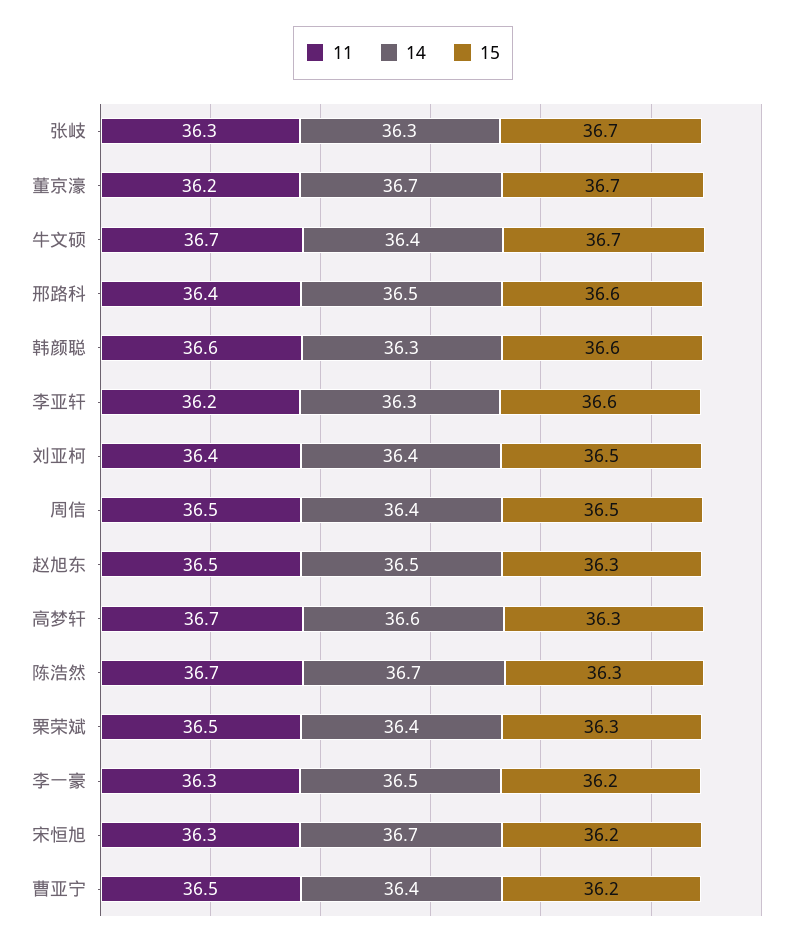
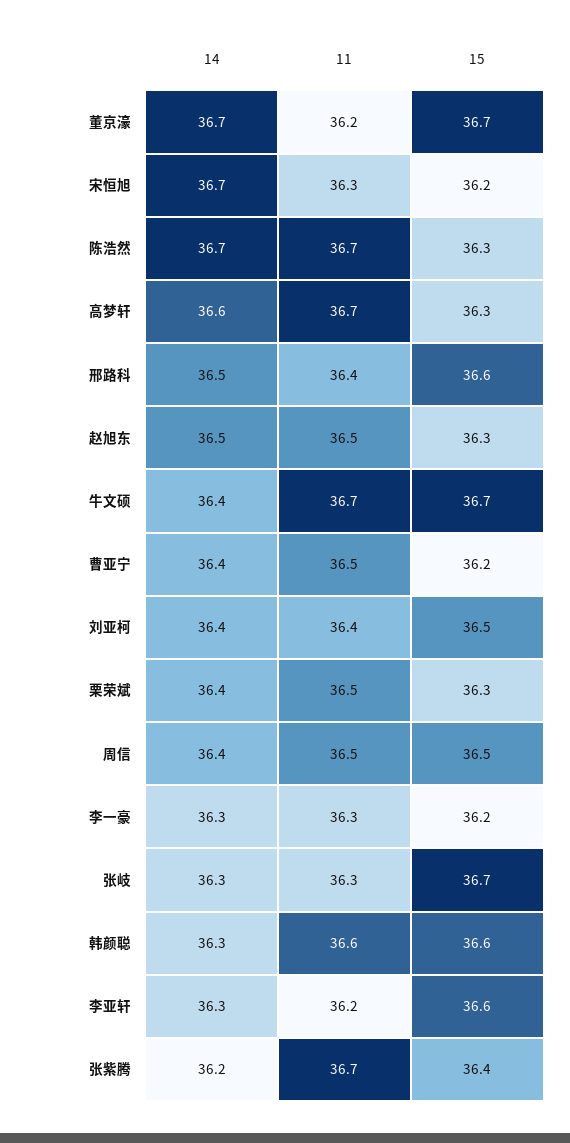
  {
    "11": {
      "张岐": 36.3,
      "董京濠": 36.2,
      "牛文硕": 36.7,
      "邢路科": 36.4,
      "韩颜聪": 36.6,
      "李亚轩": 36.2,
      "刘亚柯": 36.4,
      "周信": 36.5,
      "赵旭东": 36.5,
      "高梦轩": 36.7,
      "陈浩然": 36.7,
      "栗荣斌": 36.5,
      "李一豪": 36.3,
      "宋恒旭": 36.3,
-     "曹亚宁": 36.5
+     "曹亚宁": 36.5,
+     "张紫腾": 36.7
    },
    "14": {
      "张岐": 36.3,
      "董京濠": 36.7,
      "牛文硕": 36.4,
      "邢路科": 36.5,
      "韩颜聪": 36.3,
      "李亚轩": 36.3,
      "刘亚柯": 36.4,
      "周信": 36.4,
      "赵旭东": 36.5,
      "高梦轩": 36.6,
      "陈浩然": 36.7,
      "栗荣斌": 36.4,
-     "李一豪": 36.5,
+     "李一豪": 36.3,
      "宋恒旭": 36.7,
-     "曹亚宁": 36.4
+     "曹亚宁": 36.4,
+     "张紫腾": 36.2
    },
    "15": {
      "张岐": 36.7,
      "董京濠": 36.7,
      "牛文硕": 36.7,
      "邢路科": 36.6,
      "韩颜聪": 36.6,
      "李亚轩": 36.6,
      "刘亚柯": 36.5,
      "周信": 36.5,
      "赵旭东": 36.3,
      "高梦轩": 36.3,
      "陈浩然": 36.3,
      "栗荣斌": 36.3,
      "李一豪": 36.2,
      "宋恒旭": 36.2,
-     "曹亚宁": 36.2
+     "曹亚宁": 36.2,
+     "张紫腾": 36.4
    }
  }

